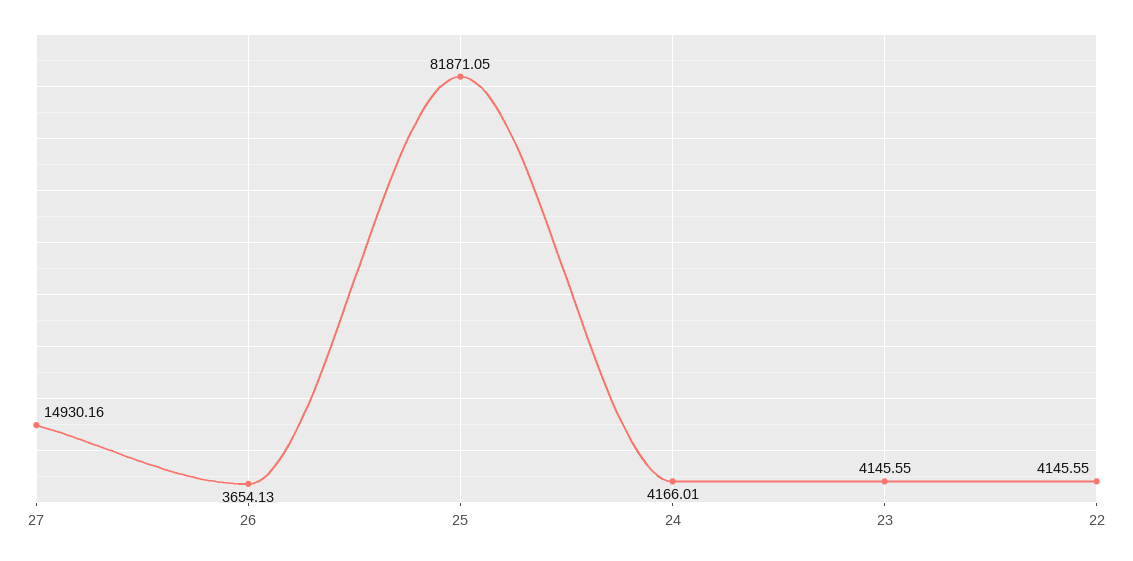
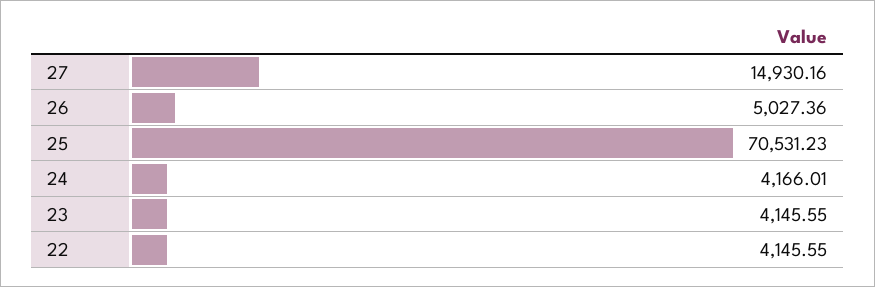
  {
    "27": 14930.16,
-   "26": 3654.13,
+   "26": 5027.36,
-   "25": 81871.05,
+   "25": 70531.23,
    "24": 4166.01,
    "23": 4145.55,
    "22": 4145.55
  }

